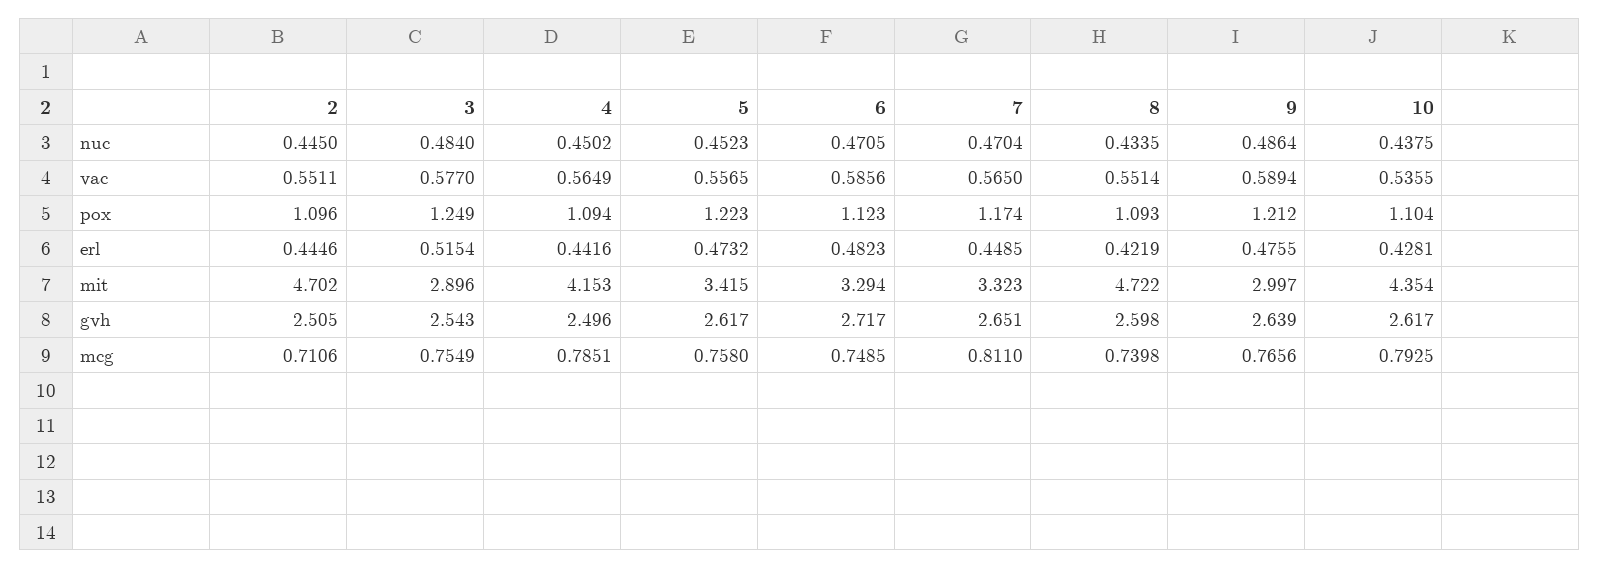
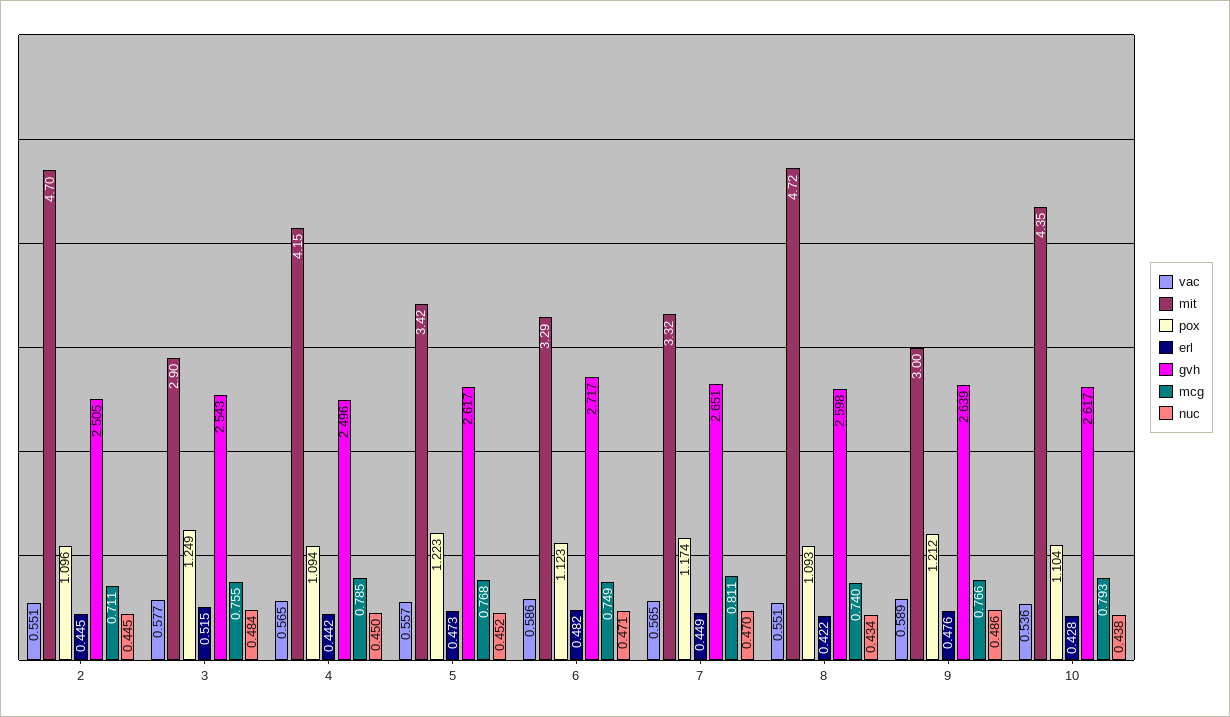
  {
    "nuc": {
      "2": 0.445,
      "3": 0.484,
      "4": 0.4502,
      "5": 0.4523,
      "6": 0.4705,
      "7": 0.4704,
      "8": 0.4335,
      "9": 0.4864,
      "10": 0.4375
    },
    "vac": {
      "2": 0.5511,
      "3": 0.577,
      "4": 0.5649,
      "5": 0.5565,
      "6": 0.5856,
      "7": 0.565,
      "8": 0.5514,
      "9": 0.5894,
      "10": 0.5355
    },
    "pox": {
      "2": 1.096,
      "3": 1.249,
      "4": 1.094,
      "5": 1.223,
      "6": 1.123,
      "7": 1.174,
      "8": 1.093,
      "9": 1.212,
      "10": 1.104
    },
    "erl": {
      "2": 0.4446,
      "3": 0.5154,
      "4": 0.4416,
      "5": 0.4732,
      "6": 0.4823,
      "7": 0.4485,
      "8": 0.4219,
      "9": 0.4755,
      "10": 0.4281
    },
    "mit": {
      "2": 4.702,
      "3": 2.896,
      "4": 4.153,
      "5": 3.415,
      "6": 3.294,
      "7": 3.323,
      "8": 4.722,
      "9": 2.997,
      "10": 4.354
    },
    "gvh": {
      "2": 2.505,
      "3": 2.543,
      "4": 2.496,
      "5": 2.617,
      "6": 2.717,
      "7": 2.651,
      "8": 2.598,
      "9": 2.639,
      "10": 2.617
    },
    "mcg": {
      "2": 0.7106,
      "3": 0.7549,
      "4": 0.7851,
-     "5": 0.758,
+     "5": 0.768,
      "6": 0.7485,
      "7": 0.811,
      "8": 0.7398,
      "9": 0.7656,
      "10": 0.7925
    }
  }

